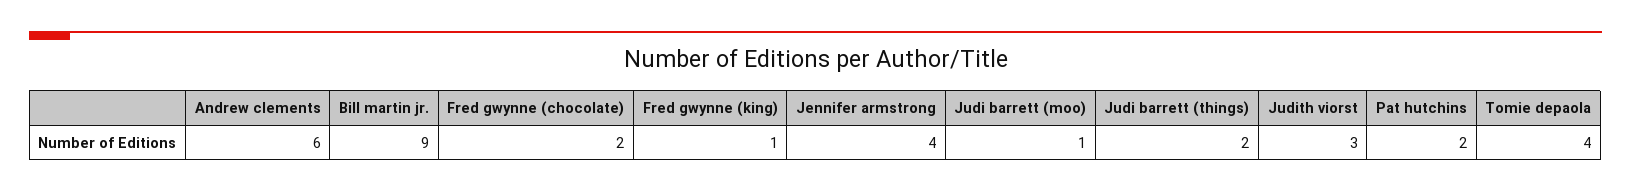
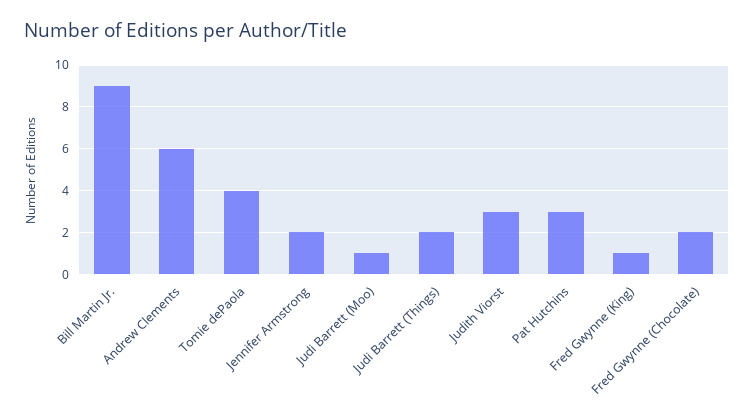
  {
    "Andrew clements": 6,
    "Bill martin jr.": 9,
    "Fred gwynne (chocolate)": 2,
    "Fred gwynne (king)": 1,
-   "Jennifer armstrong": 4,
+   "Jennifer armstrong": 2,
    "Judi barrett (moo)": 1,
    "Judi barrett (things)": 2,
    "Judith viorst": 3,
-   "Pat hutchins": 2,
+   "Pat hutchins": 3,
    "Tomie depaola": 4
  }

